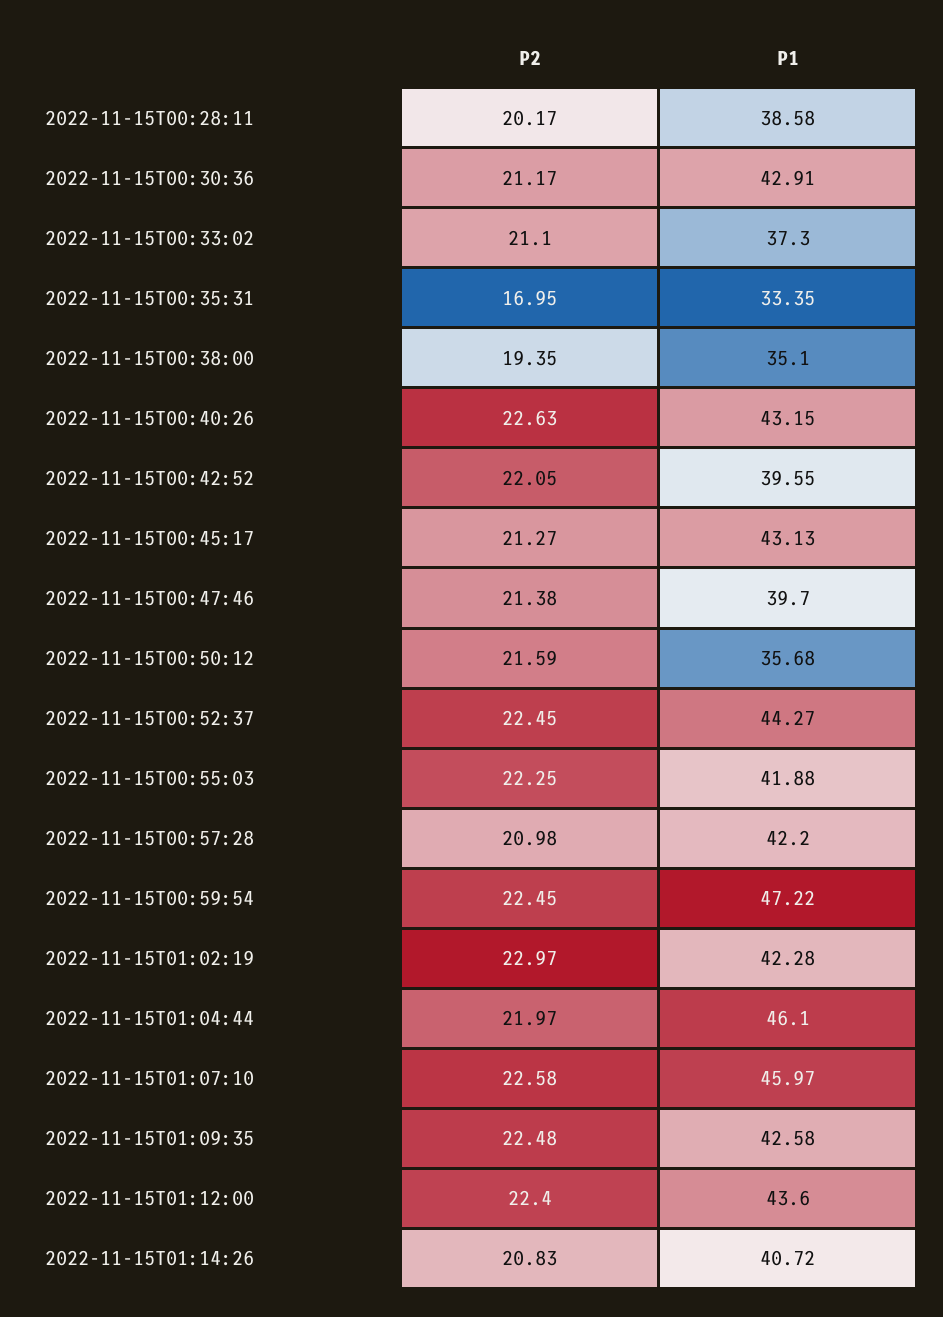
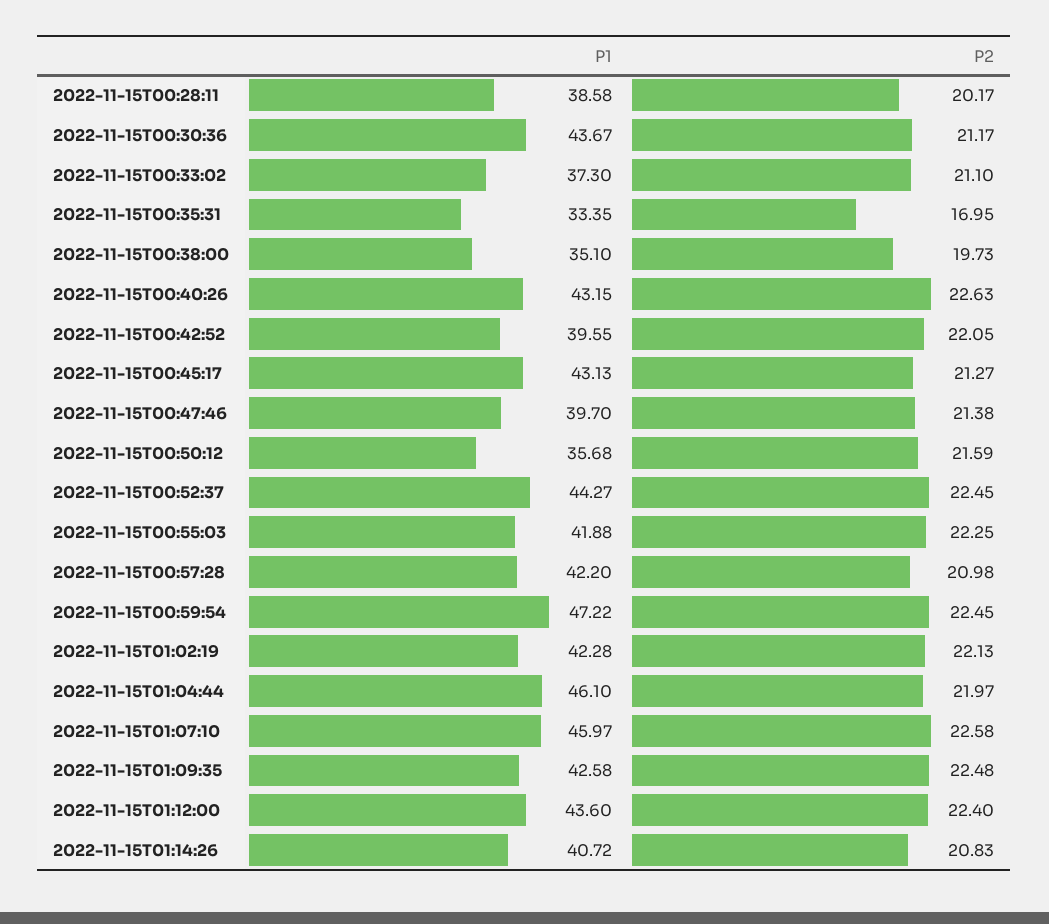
  {
    "P2": {
      "2022-11-15T00:28:11": 20.17,
      "2022-11-15T00:30:36": 21.17,
      "2022-11-15T00:33:02": 21.1,
      "2022-11-15T00:35:31": 16.95,
-     "2022-11-15T00:38:00": 19.35,
+     "2022-11-15T00:38:00": 19.73,
      "2022-11-15T00:40:26": 22.63,
      "2022-11-15T00:42:52": 22.05,
      "2022-11-15T00:45:17": 21.27,
      "2022-11-15T00:47:46": 21.38,
      "2022-11-15T00:50:12": 21.59,
      "2022-11-15T00:52:37": 22.45,
      "2022-11-15T00:55:03": 22.25,
      "2022-11-15T00:57:28": 20.98,
      "2022-11-15T00:59:54": 22.45,
-     "2022-11-15T01:02:19": 22.97,
+     "2022-11-15T01:02:19": 22.13,
      "2022-11-15T01:04:44": 21.97,
      "2022-11-15T01:07:10": 22.58,
      "2022-11-15T01:09:35": 22.48,
      "2022-11-15T01:12:00": 22.4,
      "2022-11-15T01:14:26": 20.83
    },
    "P1": {
      "2022-11-15T00:28:11": 38.58,
-     "2022-11-15T00:30:36": 42.91,
+     "2022-11-15T00:30:36": 43.67,
      "2022-11-15T00:33:02": 37.3,
      "2022-11-15T00:35:31": 33.35,
      "2022-11-15T00:38:00": 35.1,
      "2022-11-15T00:40:26": 43.15,
      "2022-11-15T00:42:52": 39.55,
      "2022-11-15T00:45:17": 43.13,
      "2022-11-15T00:47:46": 39.7,
      "2022-11-15T00:50:12": 35.68,
      "2022-11-15T00:52:37": 44.27,
      "2022-11-15T00:55:03": 41.88,
      "2022-11-15T00:57:28": 42.2,
      "2022-11-15T00:59:54": 47.22,
      "2022-11-15T01:02:19": 42.28,
      "2022-11-15T01:04:44": 46.1,
      "2022-11-15T01:07:10": 45.97,
      "2022-11-15T01:09:35": 42.58,
      "2022-11-15T01:12:00": 43.6,
      "2022-11-15T01:14:26": 40.72
    }
  }

